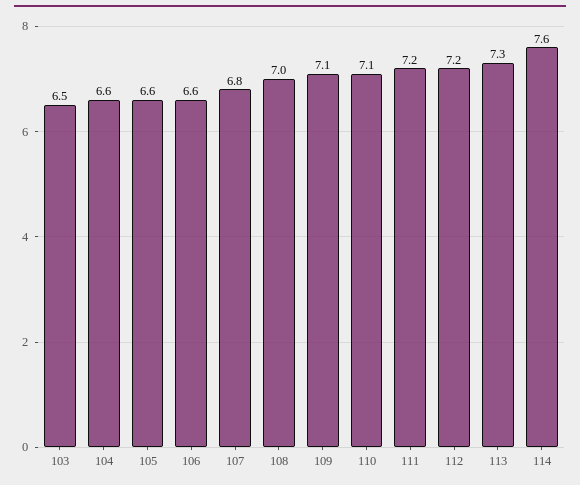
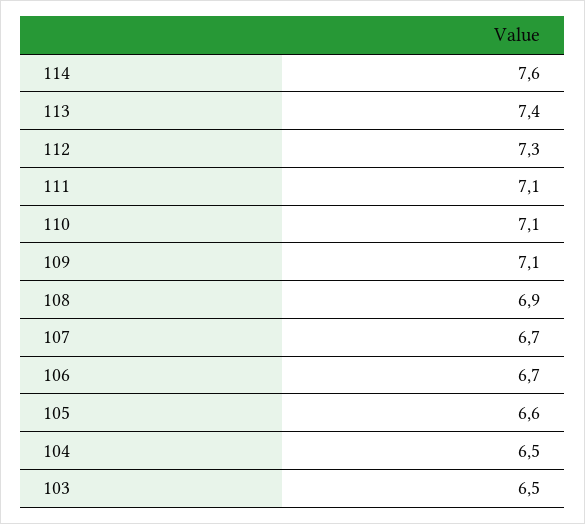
  {
    "103": 6.5,
-   "104": 6.6,
+   "104": 6.5,
    "105": 6.6,
-   "106": 6.6,
+   "106": 6.7,
-   "107": 6.8,
+   "107": 6.7,
-   "108": 7,
+   "108": 6.9,
    "109": 7.1,
    "110": 7.1,
-   "111": 7.2,
+   "111": 7.1,
-   "112": 7.2,
+   "112": 7.3,
-   "113": 7.3,
+   "113": 7.4,
    "114": 7.6
  }

